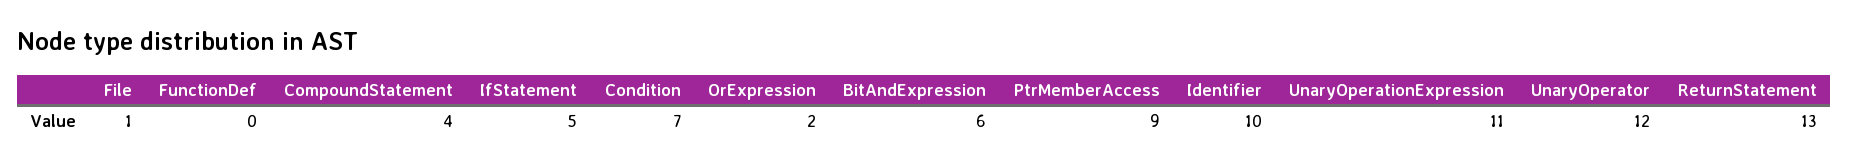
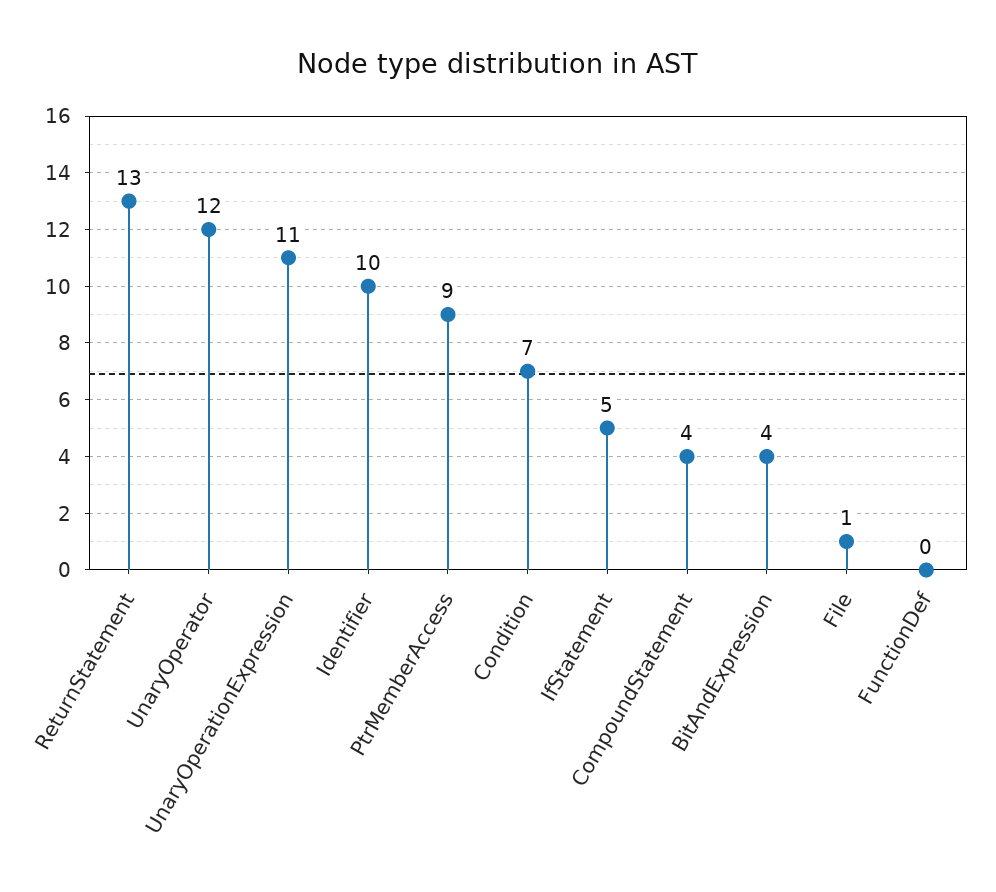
  {
    "File": 1,
    "FunctionDef": 0,
    "CompoundStatement": 4,
    "IfStatement": 5,
    "Condition": 7,
-   "OrExpression": 2,
-   "BitAndExpression": 6,
+   "BitAndExpression": 4,
    "PtrMemberAccess": 9,
    "Identifier": 10,
    "UnaryOperationExpression": 11,
    "UnaryOperator": 12,
    "ReturnStatement": 13
  }

